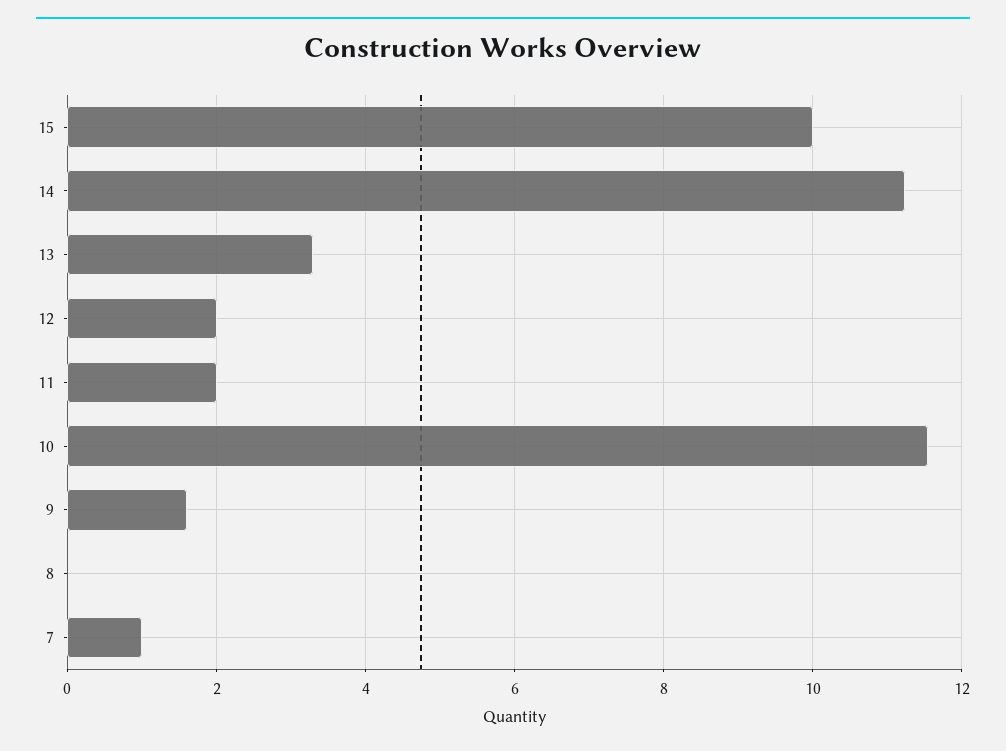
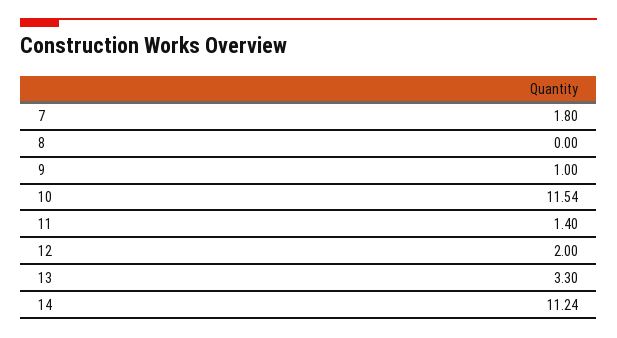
  {
-   "15": 10,
    "14": 11.24,
    "13": 3.3,
    "12": 2,
-   "11": 2,
+   "11": 1.4,
    "10": 11.54,
-   "9": 1.6,
+   "9": 1,
    "8": 0,
-   "7": 1
+   "7": 1.8
  }

